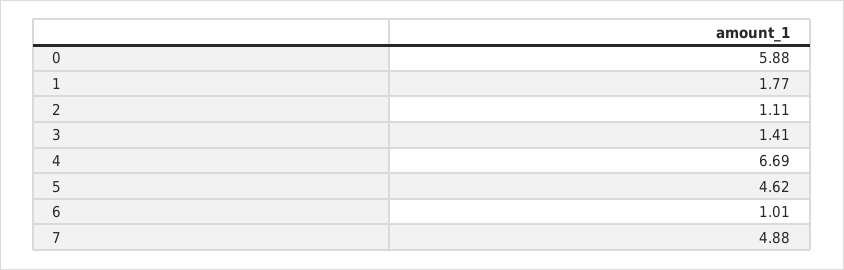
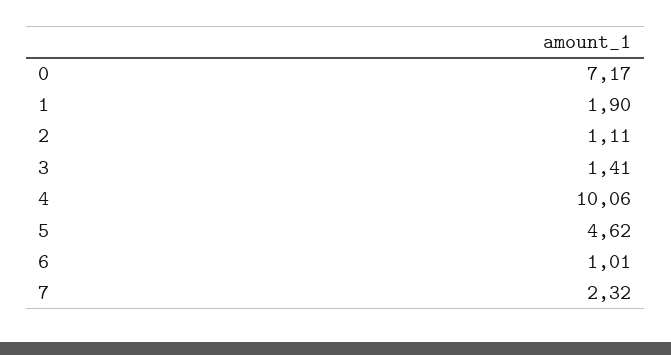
  {
-   "0": 5.88,
+   "0": 7.17,
-   "1": 1.77,
+   "1": 1.9,
    "2": 1.11,
    "3": 1.41,
-   "4": 6.69,
+   "4": 10.06,
    "5": 4.62,
    "6": 1.01,
-   "7": 4.88
+   "7": 2.32
  }

